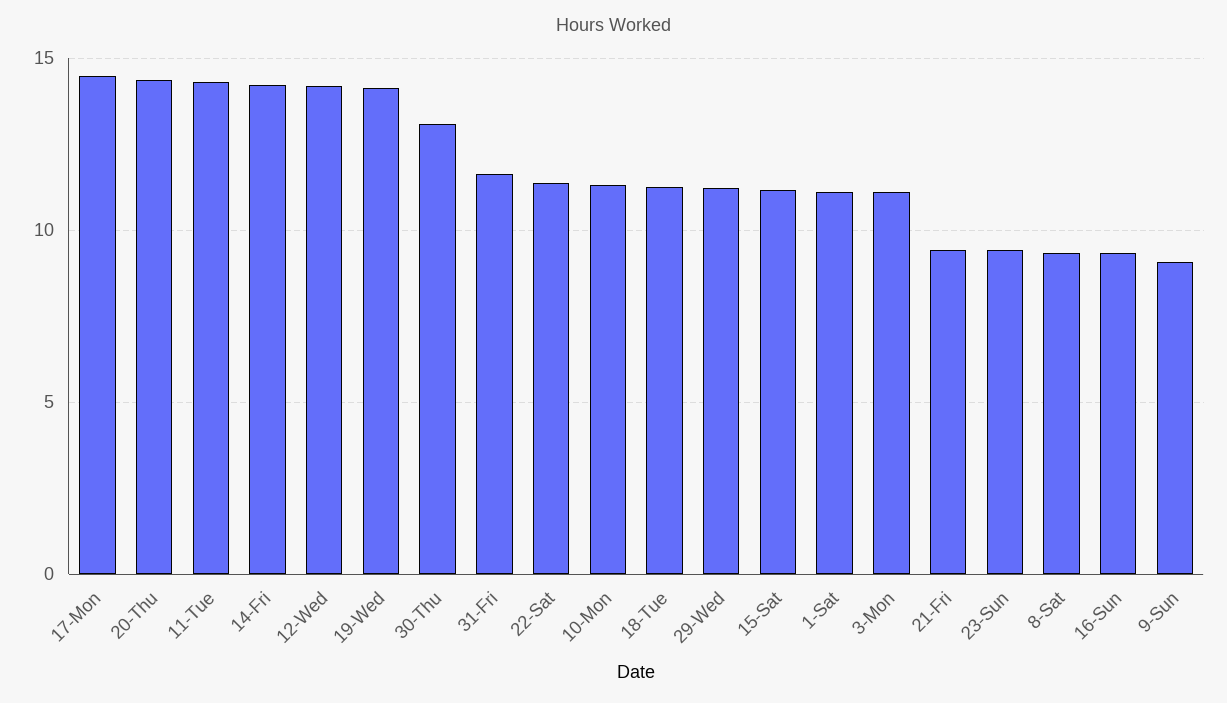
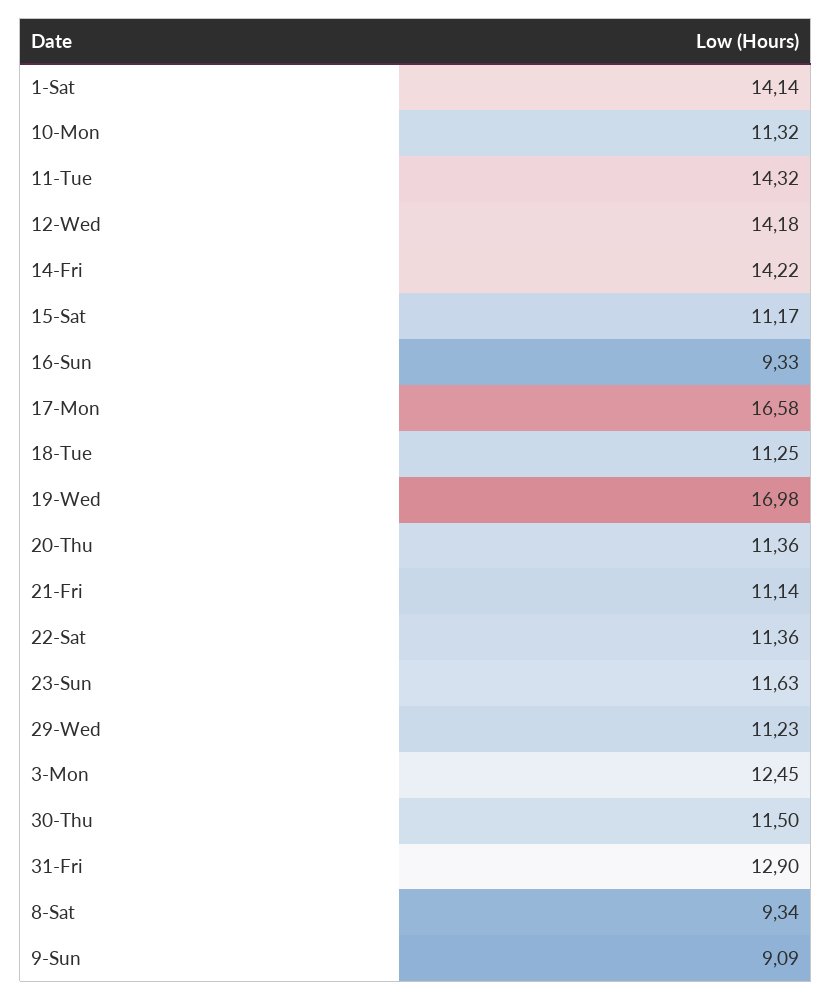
  {
-   "17-Mon": 14.5,
+   "17-Mon": 16.58,
-   "20-Thu": 14.5,
+   "20-Thu": 11.36,
    "11-Tue": 14.32,
    "14-Fri": 14.22,
    "12-Wed": 14.18,
-   "19-Wed": 14,
+   "19-Wed": 16.98,
-   "30-Thu": 13,
+   "30-Thu": 11.5,
-   "31-Fri": 11.5,
+   "31-Fri": 12.9,
    "22-Sat": 11.36,
    "10-Mon": 11.32,
    "18-Tue": 11.25,
    "29-Wed": 11.23,
    "15-Sat": 11.17,
-   "1-Sat": 11,
+   "1-Sat": 14.14,
-   "3-Mon": 11,
+   "3-Mon": 12.45,
-   "21-Fri": 9.5,
+   "21-Fri": 11.14,
-   "23-Sun": 9.5,
+   "23-Sun": 11.63,
    "8-Sat": 9.34,
    "16-Sun": 9.33,
    "9-Sun": 9.09
  }

